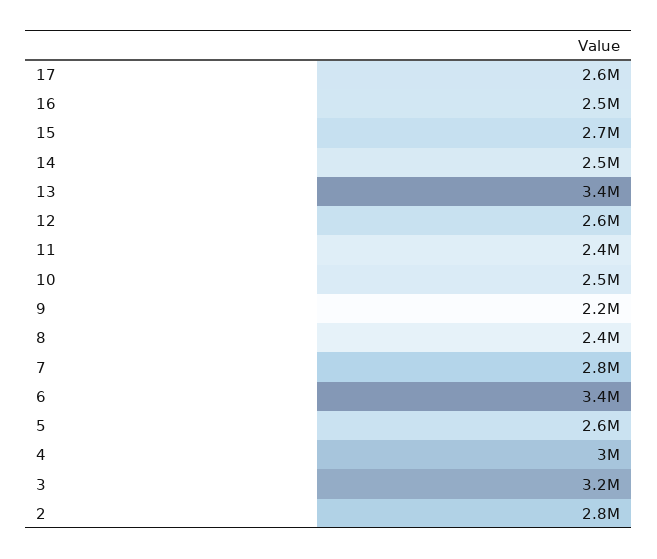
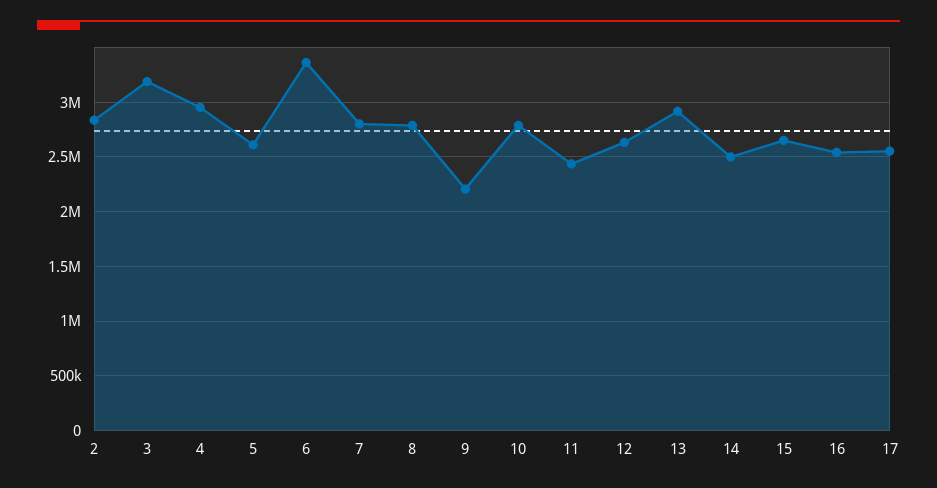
  {
    "17": 2600000,
    "16": 2500000,
    "15": 2700000,
    "14": 2500000,
-   "13": 3400000,
+   "13": 2900000,
    "12": 2600000,
    "11": 2400000,
-   "10": 2500000,
+   "10": 2800000,
    "9": 2200000,
-   "8": 2400000,
+   "8": 2800000,
    "7": 2800000,
    "6": 3400000,
    "5": 2600000,
    "4": 3000000,
    "3": 3200000,
    "2": 2800000
  }

